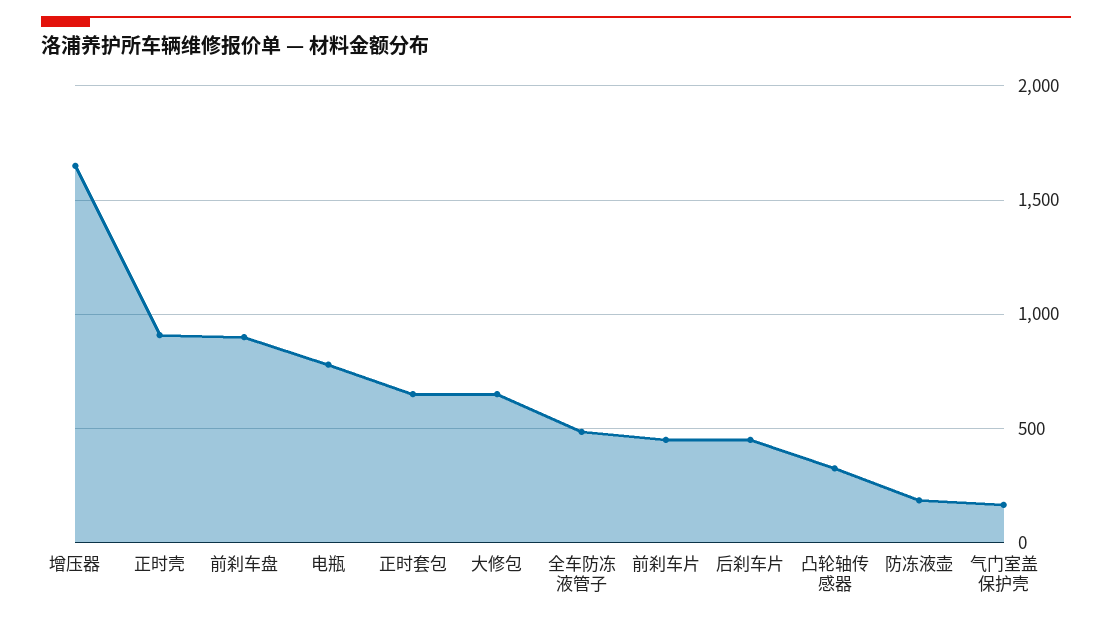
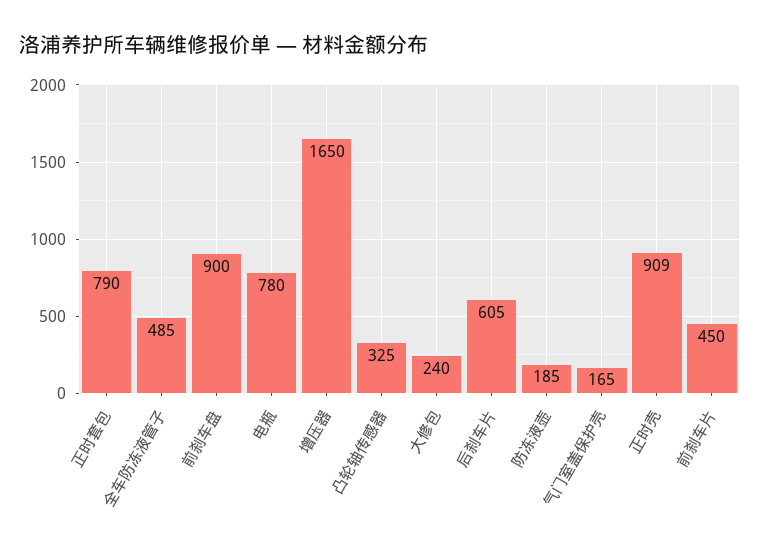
  {
    "增压器": 1650,
    "正时壳": 909,
    "前刹车盘": 900,
    "电瓶": 780,
-   "正时套包": 650,
+   "正时套包": 790,
-   "大修包": 650,
+   "大修包": 240,
    "全车防冻液管子": 485,
    "前刹车片": 450,
-   "后刹车片": 450,
+   "后刹车片": 605,
    "凸轮轴传感器": 325,
    "防冻液壶": 185,
    "气门室盖保护壳": 165
  }

